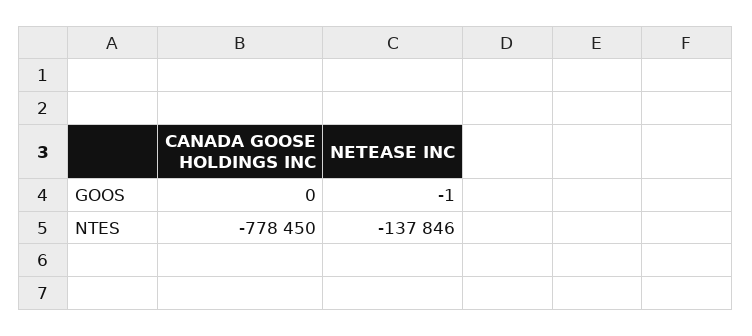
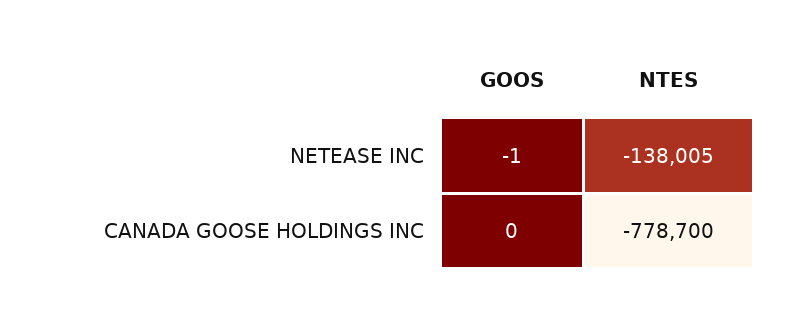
  {
    "CANADA GOOSE HOLDINGS INC": {
      "GOOS": 0,
-     "NTES": -778450
+     "NTES": -778700
    },
    "NETEASE INC": {
      "GOOS": -1,
-     "NTES": -137846
+     "NTES": -138005
    }
  }

